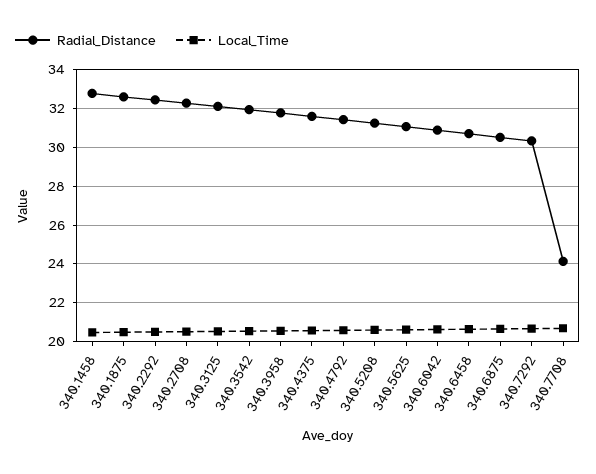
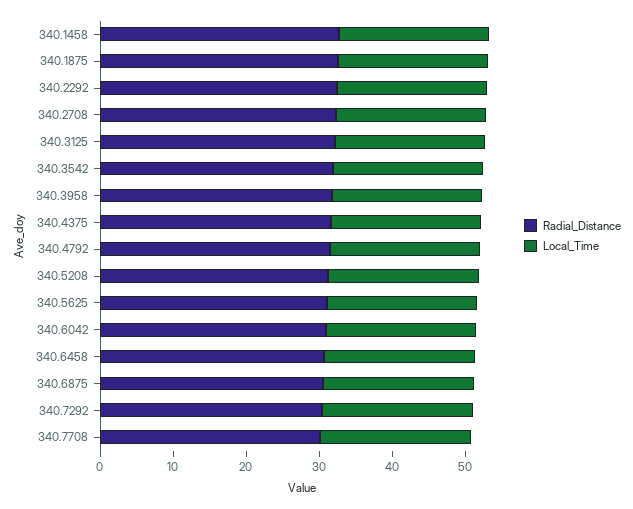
  {
    "Radial_Distance": {
      "340.1458": 33,
      "340.1875": 32.5,
      "340.2292": 32.5,
      "340.2708": 32.5,
      "340.3125": 32,
      "340.3542": 32,
      "340.3958": 32,
      "340.4375": 31.5,
      "340.4792": 31.5,
      "340.5208": 31,
      "340.5625": 31,
      "340.6042": 31,
      "340.6458": 30.5,
      "340.6875": 30.5,
      "340.7292": 30.5,
-     "340.7708": 24
+     "340.7708": 30
    },
    "Local_Time": {
      "340.1458": 20.5,
      "340.1875": 20.5,
      "340.2292": 20.5,
      "340.2708": 20.5,
      "340.3125": 20.5,
      "340.3542": 20.5,
      "340.3958": 20.5,
      "340.4375": 20.5,
      "340.4792": 20.5,
      "340.5208": 20.5,
      "340.5625": 20.5,
      "340.6042": 20.5,
      "340.6458": 20.5,
      "340.6875": 20.5,
      "340.7292": 20.5,
      "340.7708": 20.5
    }
  }

